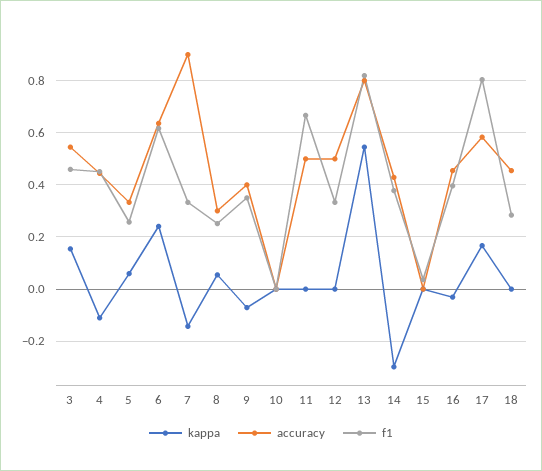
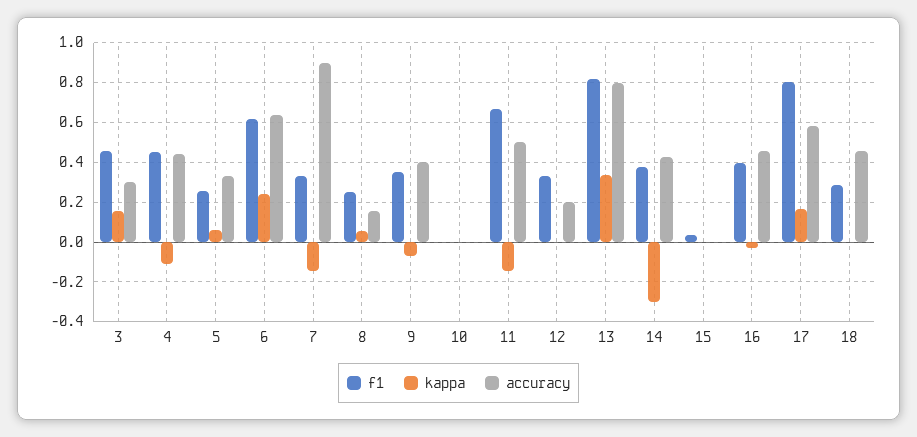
  {
    "kappa": {
      "3": 0.15,
      "4": -0.1,
      "5": 0.05,
      "6": 0.25,
      "7": -0.15,
      "8": 0.05,
      "9": -0.075,
      "10": 0,
-     "11": 0,
+     "11": -0.15,
      "12": 0,
-     "13": 0.55,
+     "13": 0.35,
      "14": -0.3,
      "15": 0,
      "16": -0.025,
      "17": 0.175,
      "18": 0
    },
    "accuracy": {
-     "3": 0.55,
+     "3": 0.3,
      "4": 0.45,
      "5": 0.325,
      "6": 0.625,
      "7": 0.9,
-     "8": 0.3,
+     "8": 0.15,
      "9": 0.4,
      "10": 0,
      "11": 0.5,
-     "12": 0.5,
+     "12": 0.2,
      "13": 0.8,
      "14": 0.425,
      "15": 0,
      "16": 0.45,
      "17": 0.575,
      "18": 0.45
    },
    "f1": {
      "3": 0.45,
      "4": 0.45,
      "5": 0.25,
      "6": 0.625,
      "7": 0.325,
      "8": 0.25,
      "9": 0.35,
      "10": 0,
      "11": 0.675,
      "12": 0.325,
      "13": 0.825,
      "14": 0.375,
      "15": 0.025,
      "16": 0.4,
      "17": 0.8,
      "18": 0.275
    }
  }

